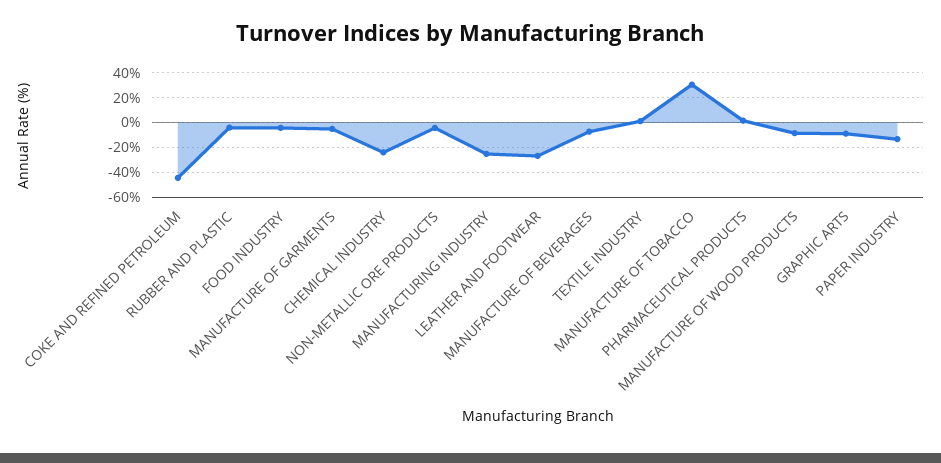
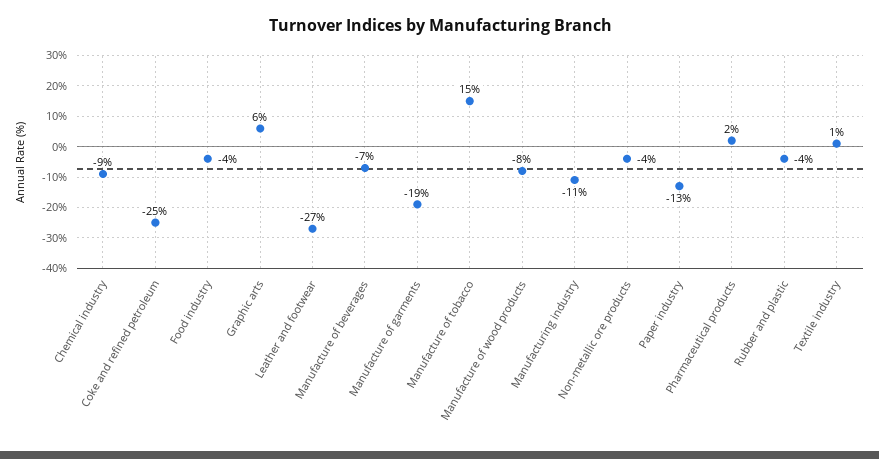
  {
-   "COKE AND REFINED PETROLEUM": -45,
+   "COKE AND REFINED PETROLEUM": -25,
    "RUBBER AND PLASTIC": -4,
    "FOOD INDUSTRY": -4,
-   "MANUFACTURE OF GARMENTS": -5,
+   "MANUFACTURE OF GARMENTS": -19,
-   "CHEMICAL INDUSTRY": -25,
+   "CHEMICAL INDUSTRY": -9,
    "NON-METALLIC ORE PRODUCTS": -4,
-   "MANUFACTURING INDUSTRY": -25,
+   "MANUFACTURING INDUSTRY": -11,
    "LEATHER AND FOOTWEAR": -27,
    "MANUFACTURE OF BEVERAGES": -7,
    "TEXTILE INDUSTRY": 1,
-   "MANUFACTURE OF TOBACCO": 30,
+   "MANUFACTURE OF TOBACCO": 15,
    "PHARMACEUTICAL PRODUCTS": 2,
    "MANUFACTURE OF WOOD PRODUCTS": -8,
-   "GRAPHIC ARTS": -10,
+   "GRAPHIC ARTS": 6,
    "PAPER INDUSTRY": -13
  }

